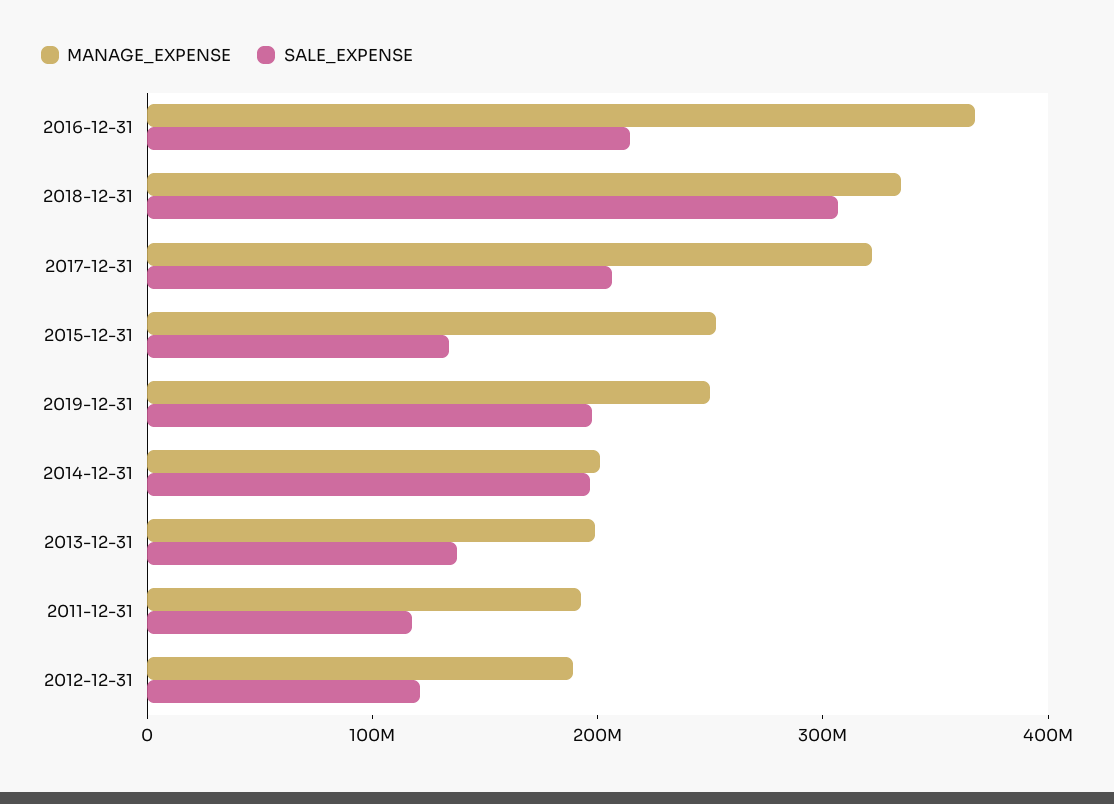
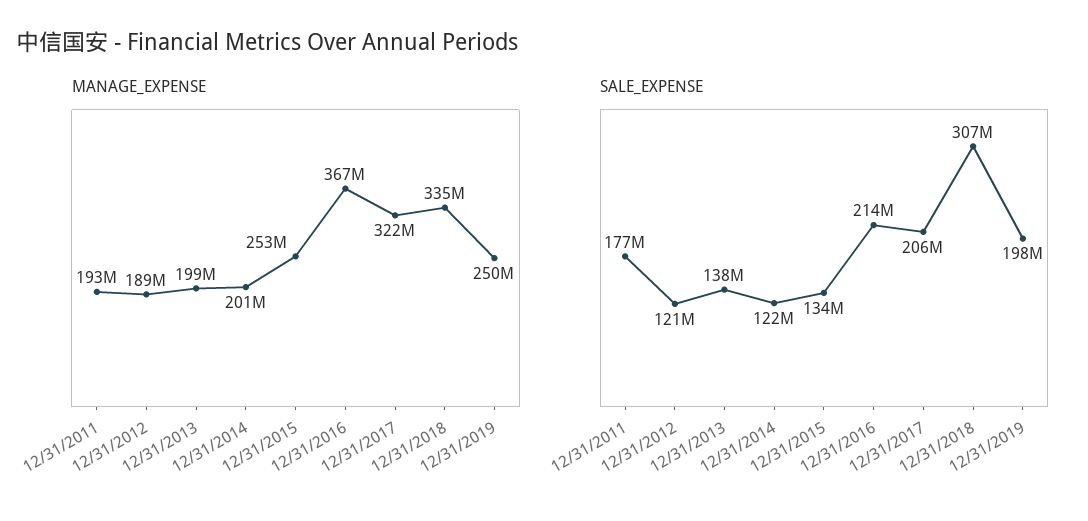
  {
    "MANAGE_EXPENSE": {
      "2016-12-31": 367000000,
      "2018-12-31": 335000000,
      "2017-12-31": 322000000,
      "2015-12-31": 253000000,
      "2019-12-31": 250000000,
      "2014-12-31": 201000000,
      "2013-12-31": 199000000,
      "2011-12-31": 193000000,
      "2012-12-31": 189000000
    },
    "SALE_EXPENSE": {
      "2016-12-31": 214000000,
      "2018-12-31": 307000000,
      "2017-12-31": 206000000,
      "2015-12-31": 134000000,
      "2019-12-31": 198000000,
-     "2014-12-31": 200000000,
+     "2014-12-31": 122000000,
      "2013-12-31": 138000000,
-     "2011-12-31": 120000000,
+     "2011-12-31": 177000000,
      "2012-12-31": 121000000
    }
  }

